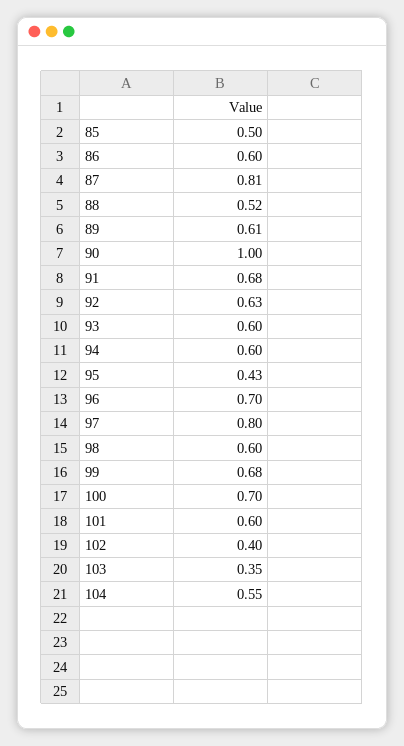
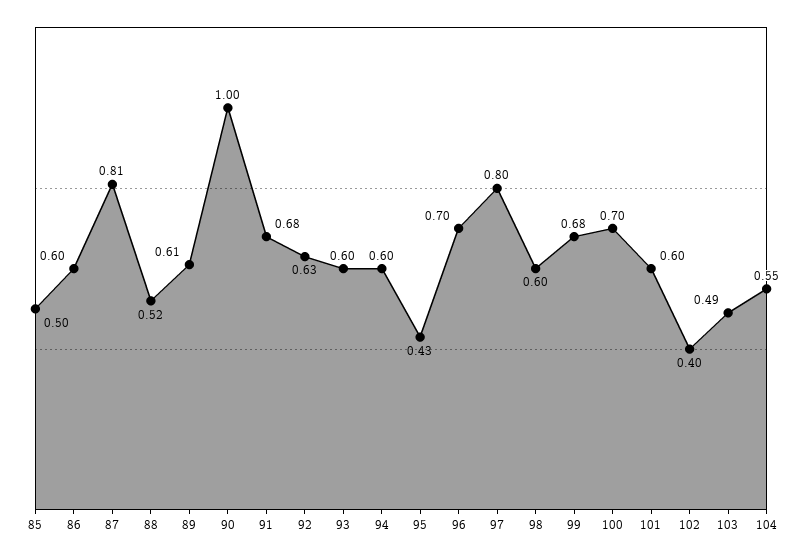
  {
    "85": 0.5,
    "86": 0.6,
    "87": 0.81,
    "88": 0.52,
    "89": 0.61,
    "90": 1,
    "91": 0.68,
    "92": 0.63,
    "93": 0.6,
    "94": 0.6,
    "95": 0.43,
    "96": 0.7,
    "97": 0.8,
    "98": 0.6,
    "99": 0.68,
    "100": 0.7,
    "101": 0.6,
    "102": 0.4,
-   "103": 0.35,
+   "103": 0.49,
    "104": 0.55
  }

